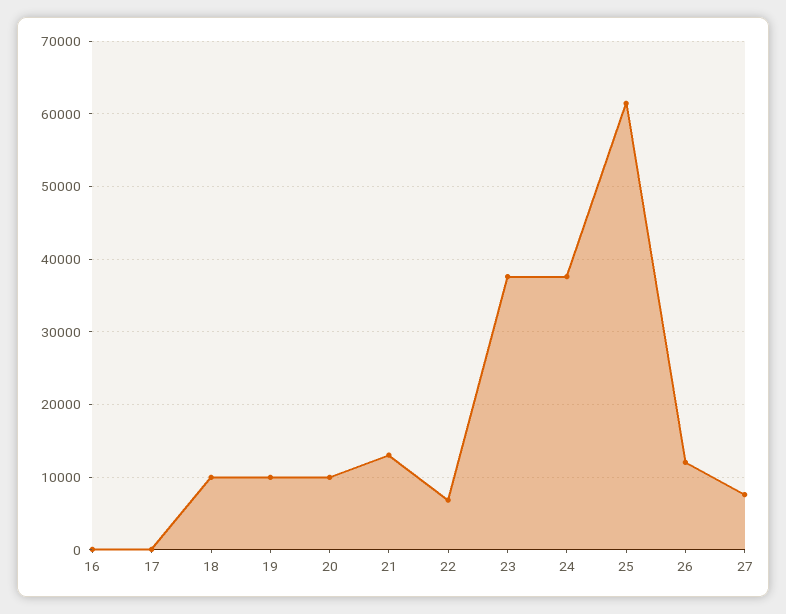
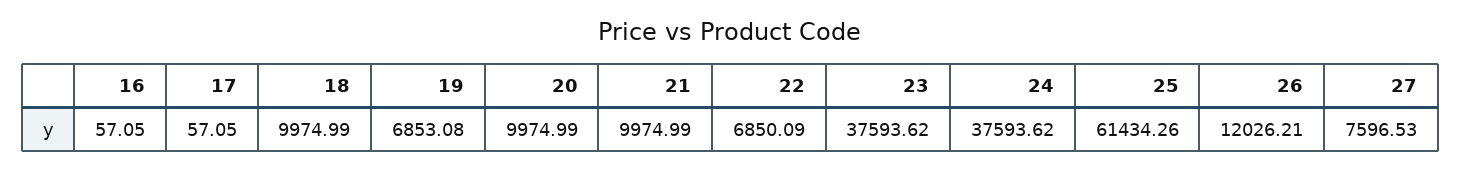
  {
    "16": 57.05,
    "17": 57.05,
    "18": 9974.99,
-   "19": 10000,
+   "19": 6853.08,
    "20": 9974.99,
-   "21": 13000,
+   "21": 9974.99,
    "22": 6850.09,
    "23": 37593.62,
    "24": 37593.62,
    "25": 61434.26,
    "26": 12026.21,
    "27": 7596.53
  }

